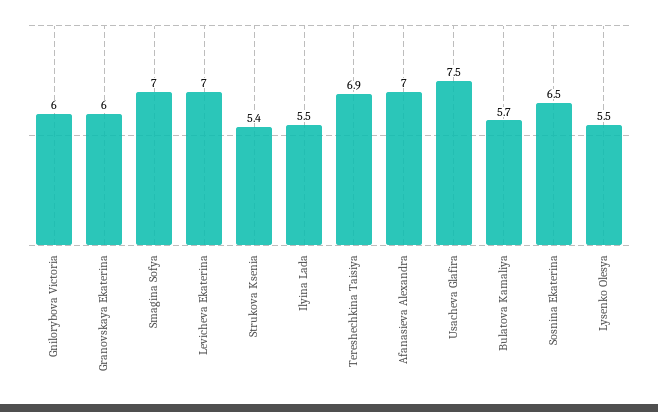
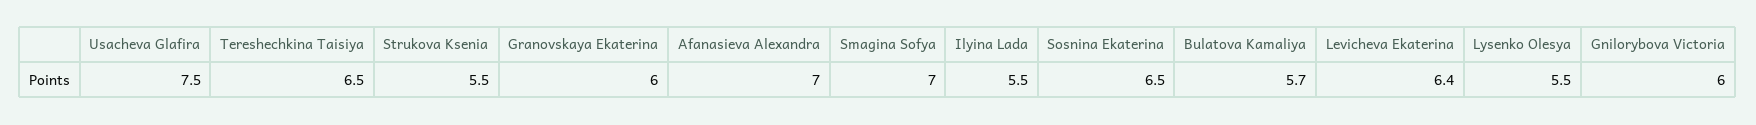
  {
    "Gnilorybova Victoria": 6,
    "Granovskaya Ekaterina": 6,
    "Smagina Sofya": 7,
-   "Levicheva Ekaterina": 7,
+   "Levicheva Ekaterina": 6.4,
-   "Strukova Ksenia": 5.4,
+   "Strukova Ksenia": 5.5,
    "Ilyina Lada": 5.5,
-   "Tereshechkina Taisiya": 6.9,
+   "Tereshechkina Taisiya": 6.5,
    "Afanasieva Alexandra": 7,
    "Usacheva Glafira": 7.5,
    "Bulatova Kamaliya": 5.7,
    "Sosnina Ekaterina": 6.5,
    "Lysenko Olesya": 5.5
  }

